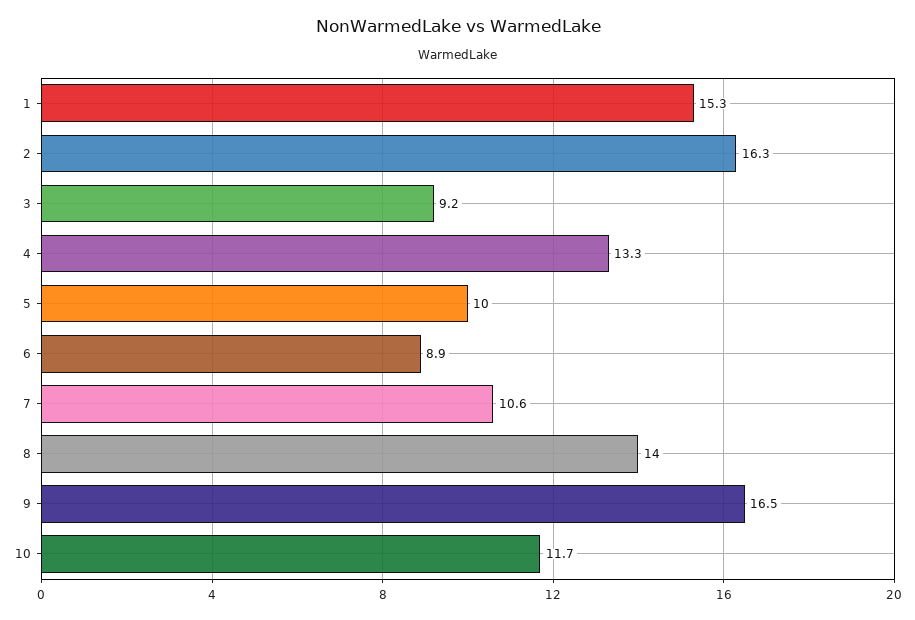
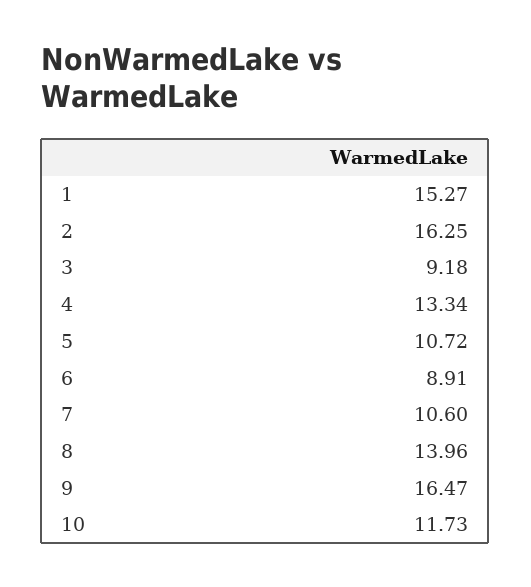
  {
    "1": 15.27,
    "2": 16.25,
    "3": 9.18,
    "4": 13.34,
-   "5": 10,
+   "5": 10.72,
    "6": 8.91,
    "7": 10.6,
    "8": 13.96,
    "9": 16.47,
    "10": 11.73
  }

